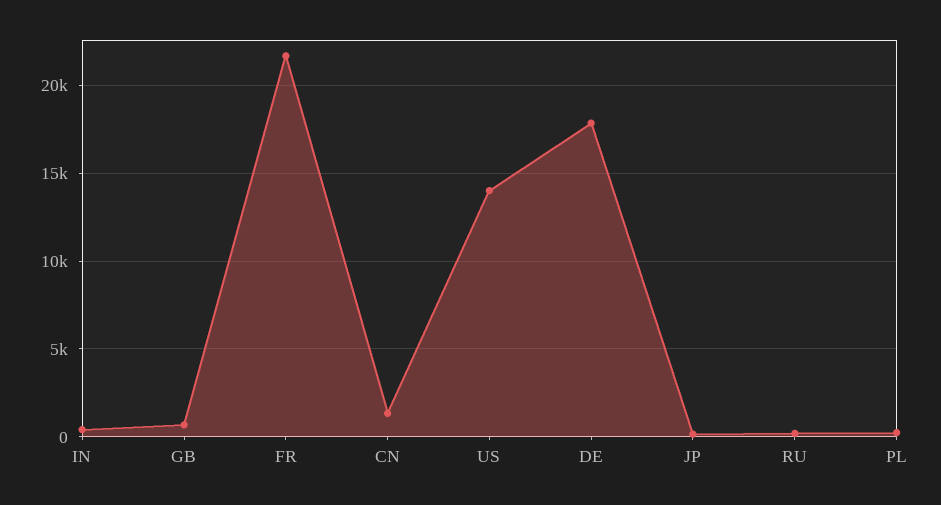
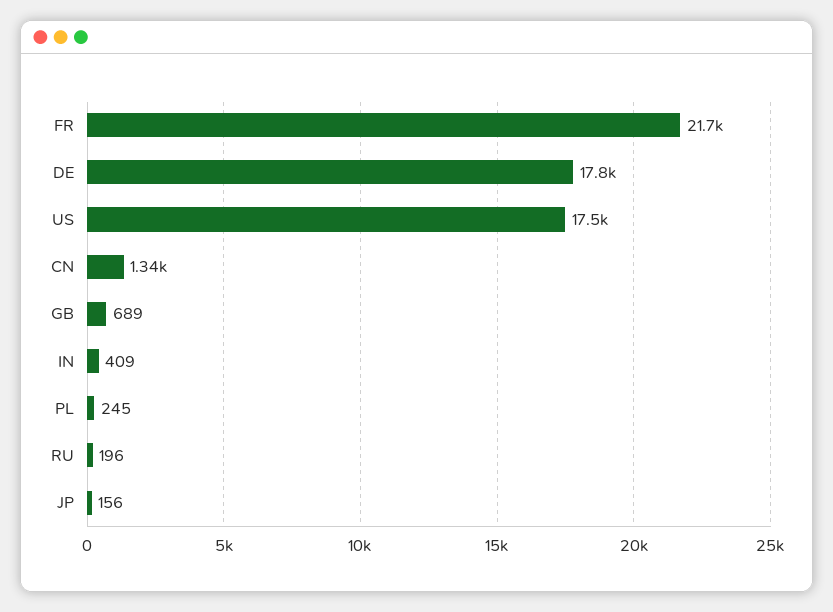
  {
    "IN": 409,
    "GB": 689,
    "FR": 21700,
    "CN": 1340,
-   "US": 14000,
+   "US": 17500,
    "DE": 17800,
    "JP": 156,
    "RU": 196,
    "PL": 245
  }

